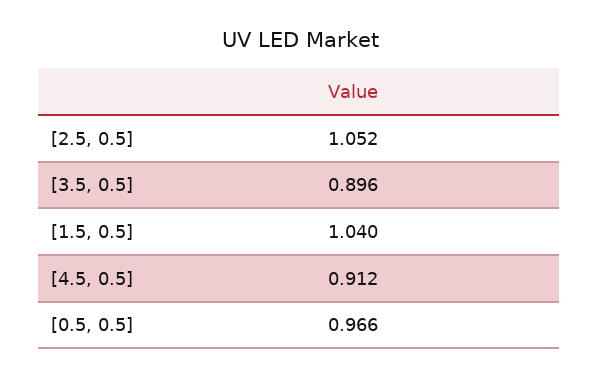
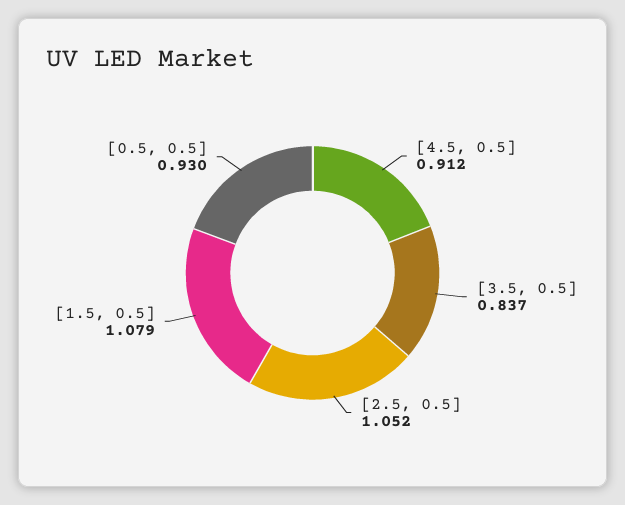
  {
    "[2.5, 0.5]": 1.052,
-   "[3.5, 0.5]": 0.896,
+   "[3.5, 0.5]": 0.837,
-   "[1.5, 0.5]": 1.04,
+   "[1.5, 0.5]": 1.079,
    "[4.5, 0.5]": 0.912,
-   "[0.5, 0.5]": 0.966
+   "[0.5, 0.5]": 0.93
  }

